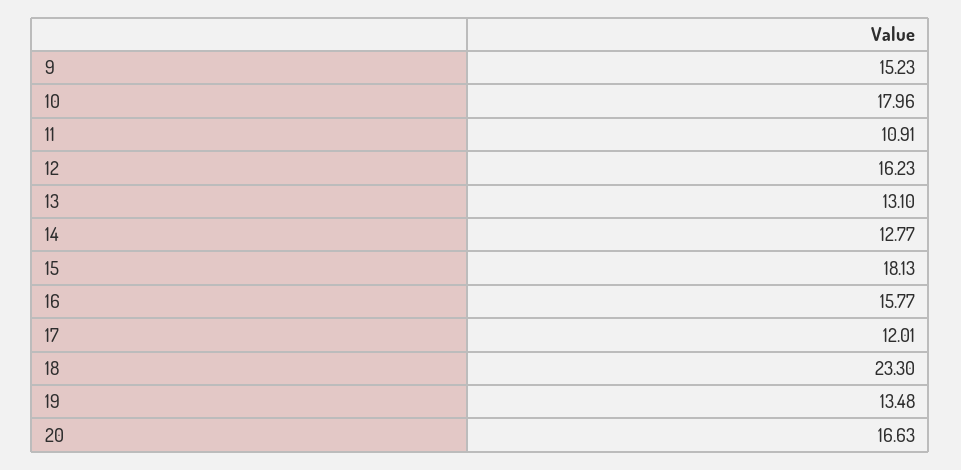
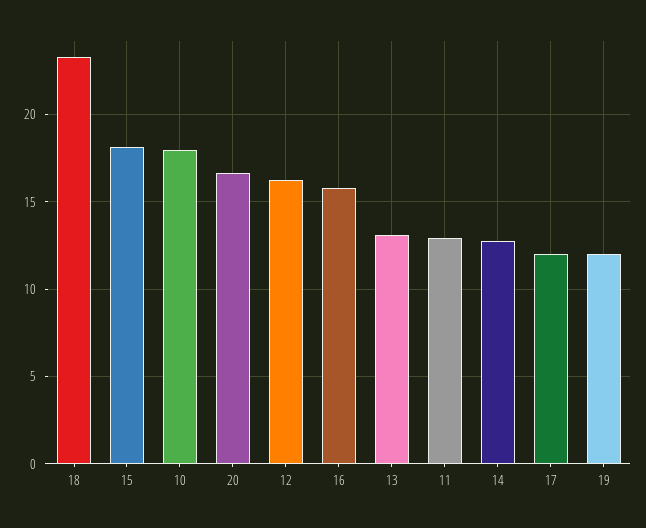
  {
-   "9": 15.23,
    "10": 17.96,
-   "11": 10.91,
+   "11": 13,
    "12": 16.23,
    "13": 13.1,
    "14": 12.77,
    "15": 18.13,
    "16": 15.77,
    "17": 12.01,
    "18": 23.3,
-   "19": 13.48,
+   "19": 12,
    "20": 16.63
  }

